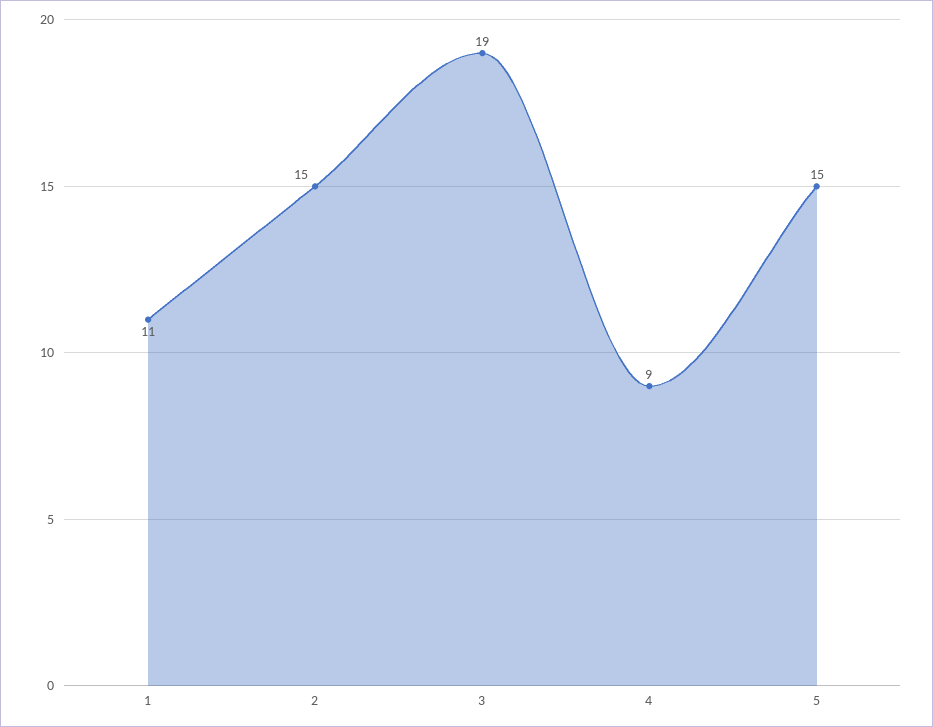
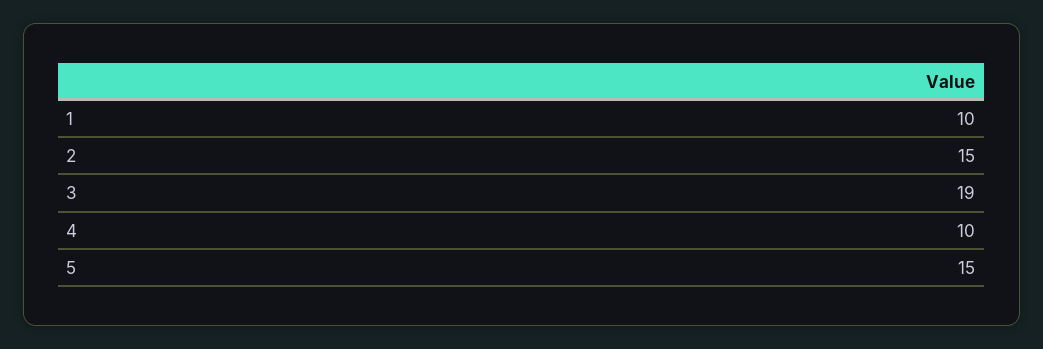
  {
-   "1": 11,
+   "1": 10,
    "2": 15,
    "3": 19,
-   "4": 9,
+   "4": 10,
    "5": 15
  }

